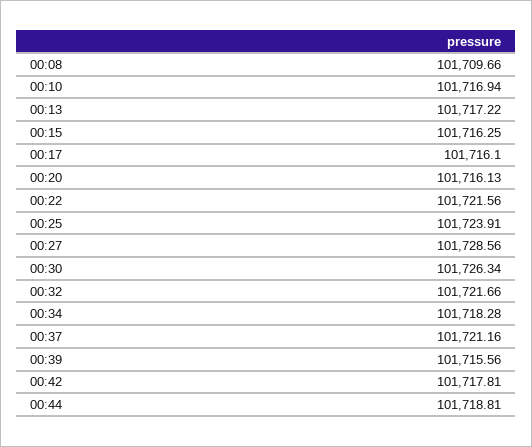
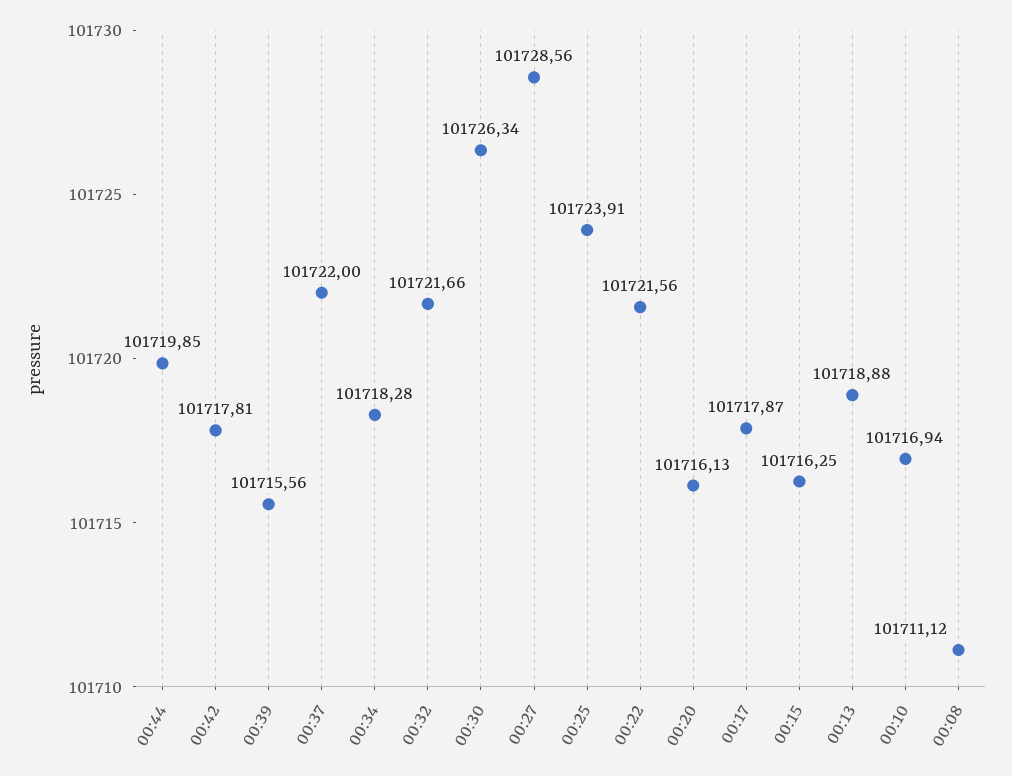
  {
-   "00:08": 101709.66,
+   "00:08": 101711.12,
    "00:10": 101716.94,
-   "00:13": 101717.22,
+   "00:13": 101718.88,
    "00:15": 101716.25,
-   "00:17": 101716.1,
+   "00:17": 101717.87,
    "00:20": 101716.13,
    "00:22": 101721.56,
    "00:25": 101723.91,
    "00:27": 101728.56,
    "00:30": 101726.34,
    "00:32": 101721.66,
    "00:34": 101718.28,
-   "00:37": 101721.16,
+   "00:37": 101722,
    "00:39": 101715.56,
    "00:42": 101717.81,
-   "00:44": 101718.81
+   "00:44": 101719.85
  }

